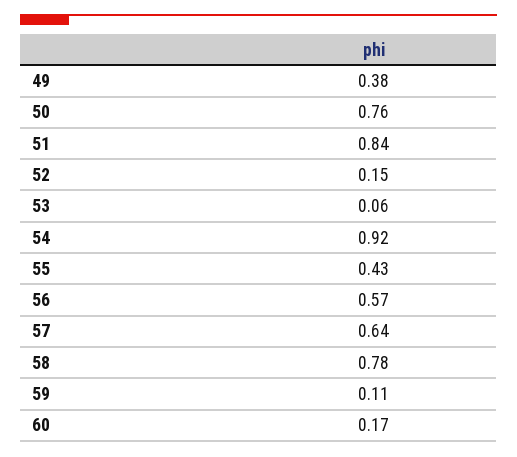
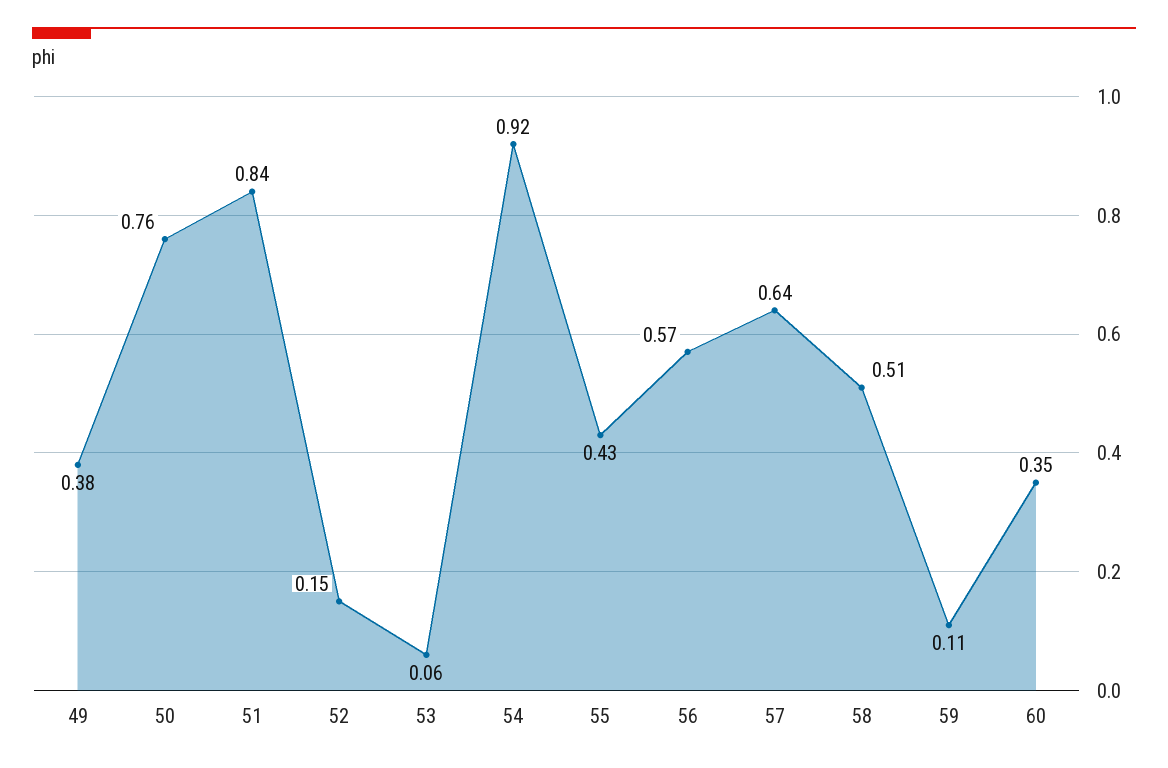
  {
    "49": 0.38,
    "50": 0.76,
    "51": 0.84,
    "52": 0.15,
    "53": 0.06,
    "54": 0.92,
    "55": 0.43,
    "56": 0.57,
    "57": 0.64,
-   "58": 0.78,
+   "58": 0.51,
    "59": 0.11,
-   "60": 0.17
+   "60": 0.35
  }

